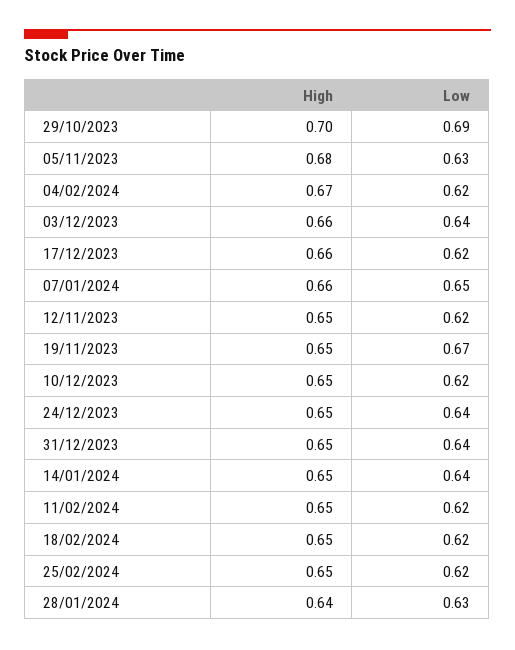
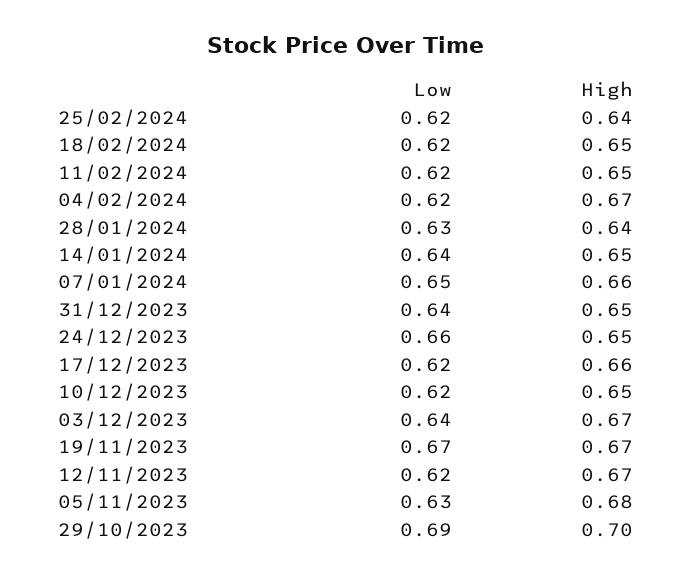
  {
    "High": {
      "29/10/2023": 0.7,
      "05/11/2023": 0.68,
      "04/02/2024": 0.67,
-     "03/12/2023": 0.66,
+     "03/12/2023": 0.67,
      "17/12/2023": 0.66,
      "07/01/2024": 0.66,
-     "12/11/2023": 0.65,
+     "12/11/2023": 0.67,
-     "19/11/2023": 0.65,
+     "19/11/2023": 0.67,
      "10/12/2023": 0.65,
      "24/12/2023": 0.65,
      "31/12/2023": 0.65,
      "14/01/2024": 0.65,
      "11/02/2024": 0.65,
      "18/02/2024": 0.65,
-     "25/02/2024": 0.65,
+     "25/02/2024": 0.64,
      "28/01/2024": 0.64
    },
    "Low": {
      "29/10/2023": 0.69,
      "05/11/2023": 0.63,
      "04/02/2024": 0.62,
      "03/12/2023": 0.64,
      "17/12/2023": 0.62,
      "07/01/2024": 0.65,
      "12/11/2023": 0.62,
      "19/11/2023": 0.67,
      "10/12/2023": 0.62,
-     "24/12/2023": 0.64,
+     "24/12/2023": 0.66,
      "31/12/2023": 0.64,
      "14/01/2024": 0.64,
      "11/02/2024": 0.62,
      "18/02/2024": 0.62,
      "25/02/2024": 0.62,
      "28/01/2024": 0.63
    }
  }

